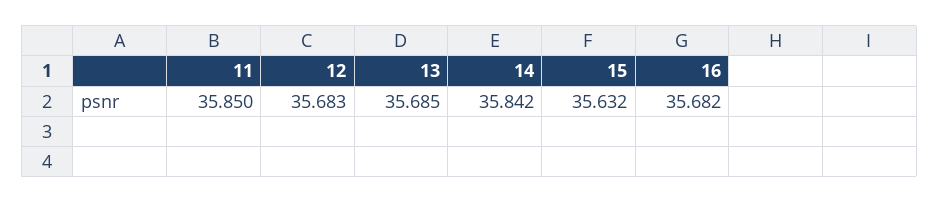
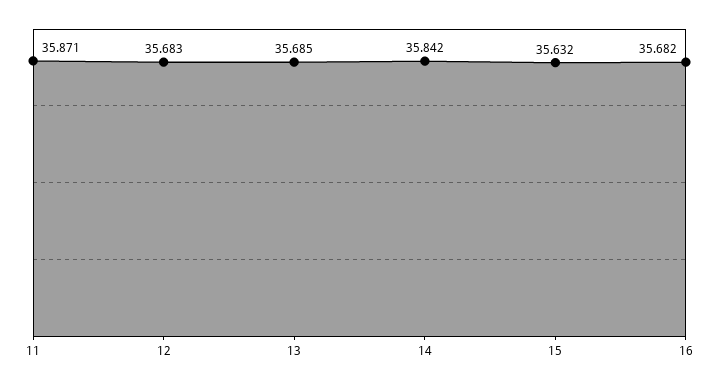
  {
-   "11": 35.85,
+   "11": 35.871,
    "12": 35.683,
    "13": 35.685,
    "14": 35.842,
    "15": 35.632,
    "16": 35.682
  }

